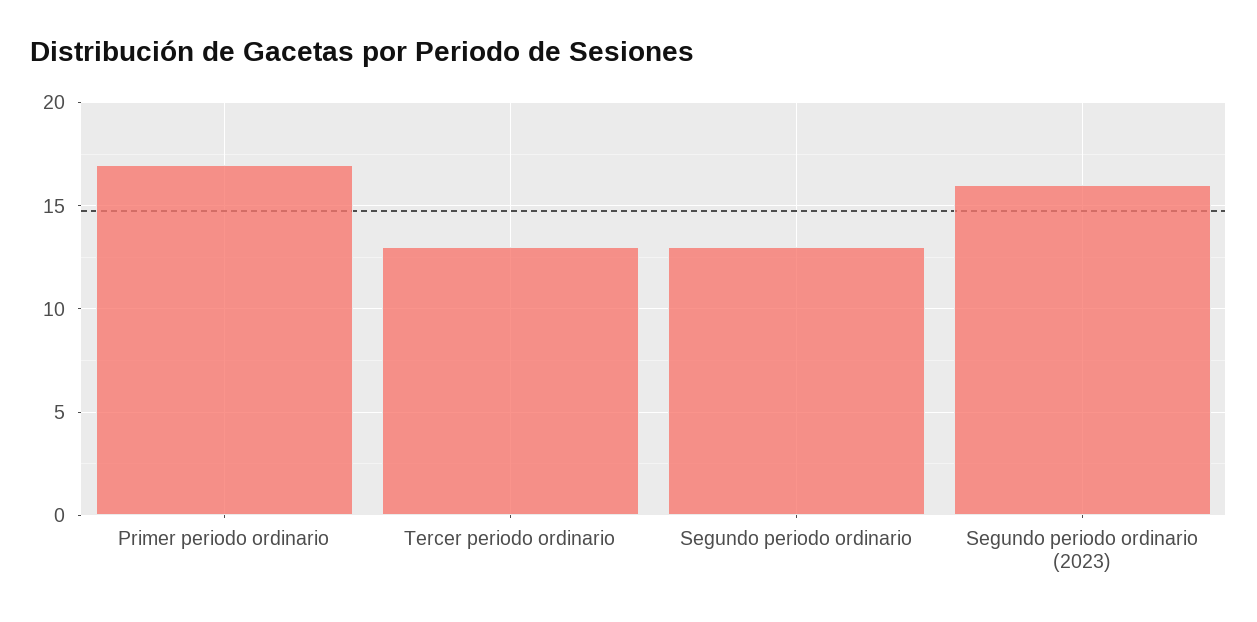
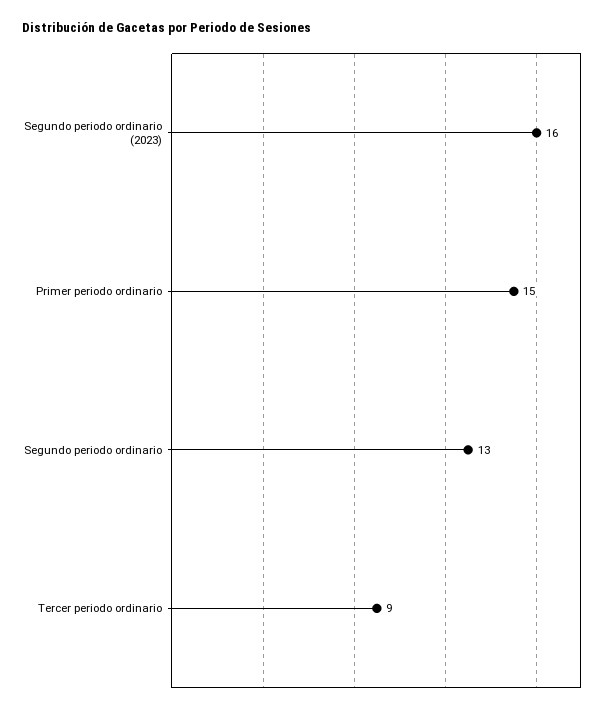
  {
-   "Primer periodo ordinario": 17,
+   "Primer periodo ordinario": 15,
-   "Tercer periodo ordinario": 13,
+   "Tercer periodo ordinario": 9,
    "Segundo periodo ordinario": 13,
    "Segundo periodo ordinario (2023)": 16
  }

